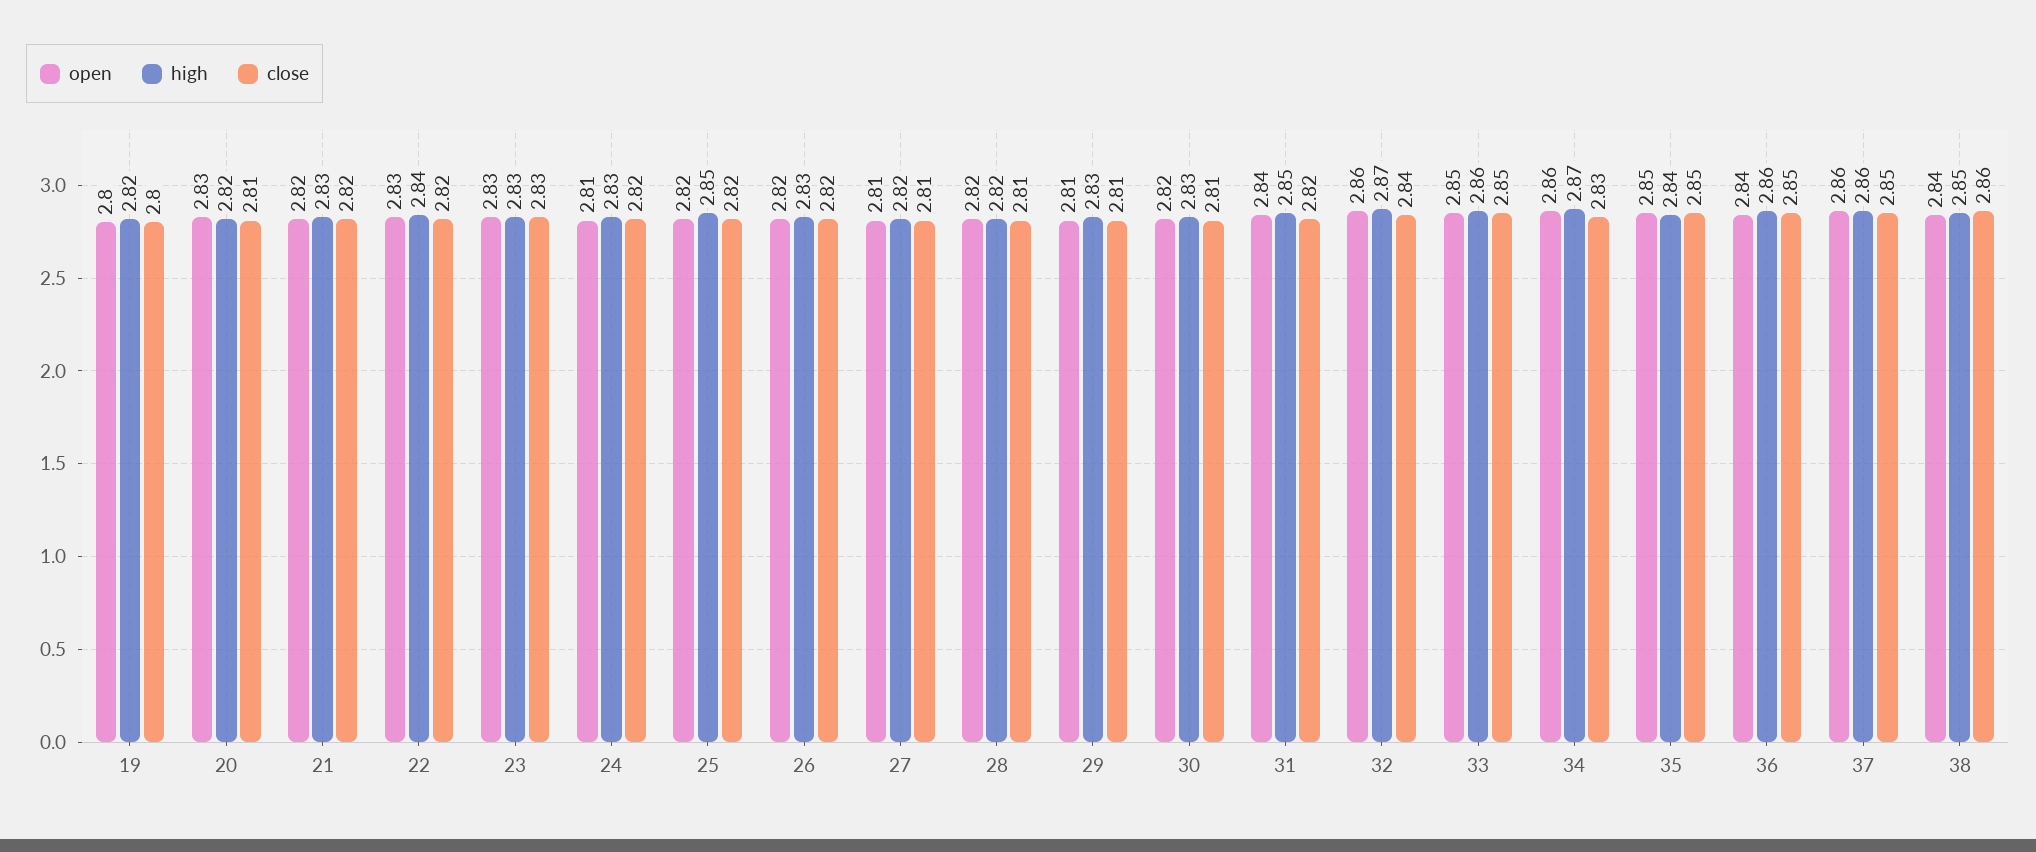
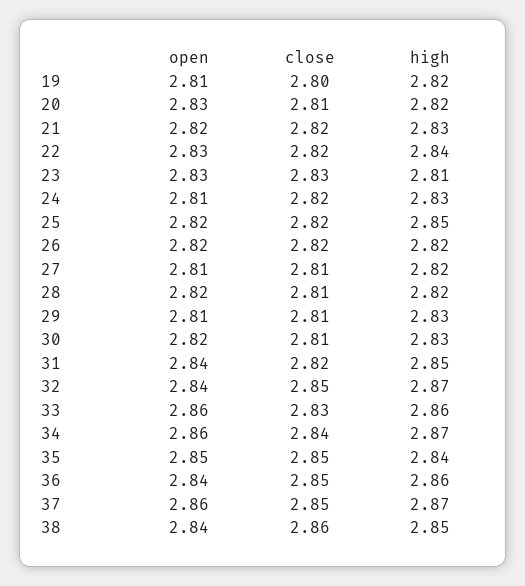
  {
    "open": {
-     "19": 2.8,
+     "19": 2.81,
      "20": 2.83,
      "21": 2.82,
      "22": 2.83,
      "23": 2.83,
      "24": 2.81,
      "25": 2.82,
      "26": 2.82,
      "27": 2.81,
      "28": 2.82,
      "29": 2.81,
      "30": 2.82,
      "31": 2.84,
-     "32": 2.86,
+     "32": 2.84,
-     "33": 2.85,
+     "33": 2.86,
      "34": 2.86,
      "35": 2.85,
      "36": 2.84,
      "37": 2.86,
      "38": 2.84
    },
    "high": {
      "19": 2.82,
      "20": 2.82,
      "21": 2.83,
      "22": 2.84,
-     "23": 2.83,
+     "23": 2.81,
      "24": 2.83,
      "25": 2.85,
-     "26": 2.83,
+     "26": 2.82,
      "27": 2.82,
      "28": 2.82,
      "29": 2.83,
      "30": 2.83,
      "31": 2.85,
      "32": 2.87,
      "33": 2.86,
      "34": 2.87,
      "35": 2.84,
      "36": 2.86,
-     "37": 2.86,
+     "37": 2.87,
      "38": 2.85
    },
    "close": {
      "19": 2.8,
      "20": 2.81,
      "21": 2.82,
      "22": 2.82,
      "23": 2.83,
      "24": 2.82,
      "25": 2.82,
      "26": 2.82,
      "27": 2.81,
      "28": 2.81,
      "29": 2.81,
      "30": 2.81,
      "31": 2.82,
-     "32": 2.84,
+     "32": 2.85,
-     "33": 2.85,
+     "33": 2.83,
-     "34": 2.83,
+     "34": 2.84,
      "35": 2.85,
      "36": 2.85,
      "37": 2.85,
      "38": 2.86
    }
  }

